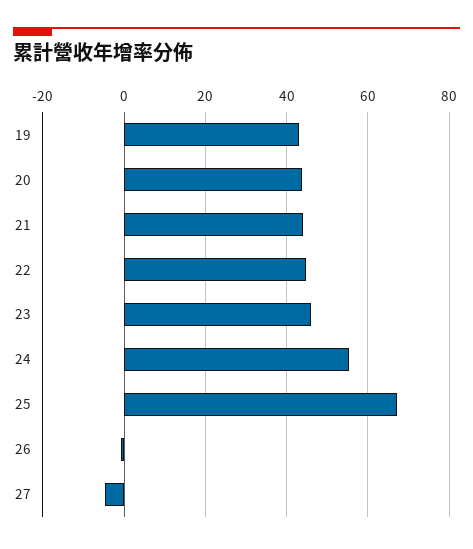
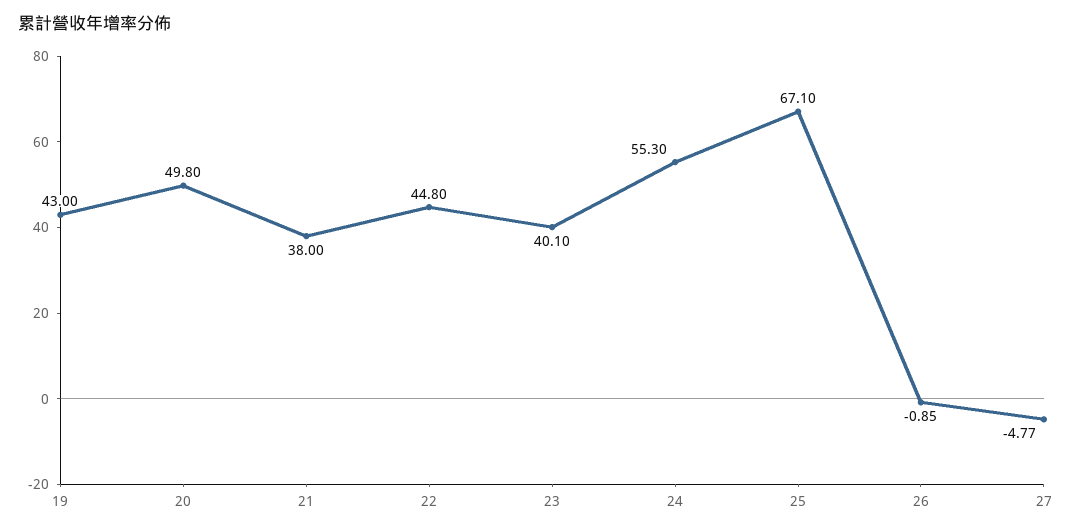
  {
    "19": 43,
-   "20": 44,
+   "20": 49.8,
-   "21": 44,
+   "21": 38,
    "22": 44.8,
-   "23": 46,
+   "23": 40.1,
    "24": 55.3,
    "25": 67.1,
    "26": -0.85,
    "27": -4.77
  }

